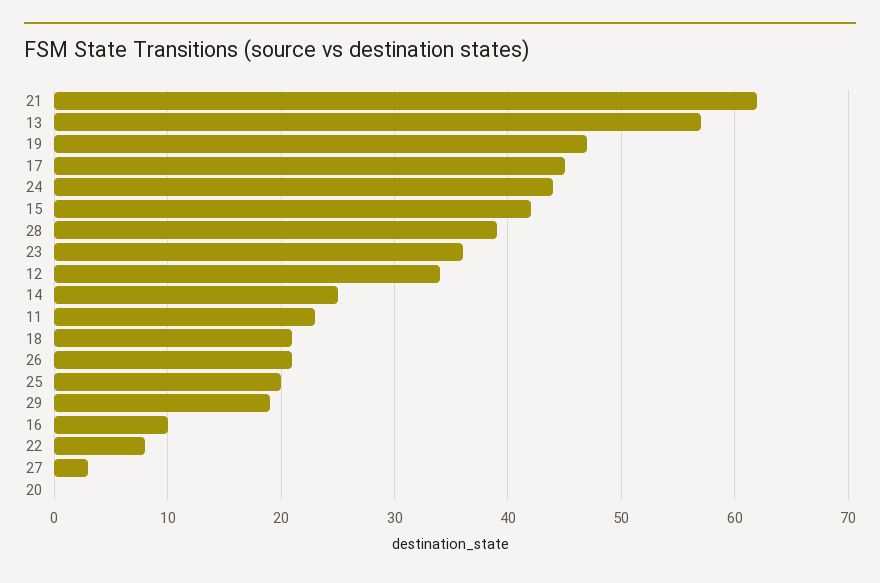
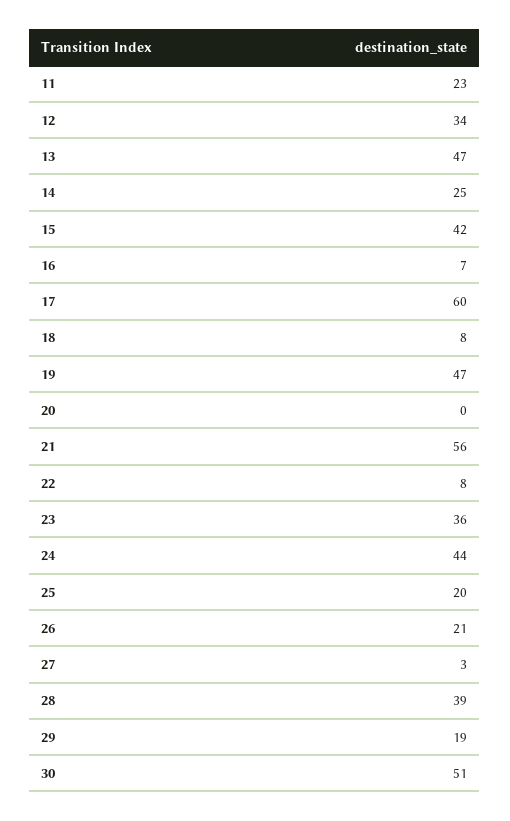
  {
-   "21": 62,
+   "21": 56,
-   "13": 57,
+   "13": 47,
    "19": 47,
-   "17": 45,
+   "17": 60,
    "24": 44,
    "15": 42,
    "28": 39,
    "23": 36,
    "12": 34,
    "14": 25,
    "11": 23,
-   "18": 21,
+   "18": 8,
    "26": 21,
    "25": 20,
    "29": 19,
-   "16": 10,
+   "16": 7,
    "22": 8,
    "27": 3,
-   "20": 0
+   "20": 0,
+   "30": 51
  }

